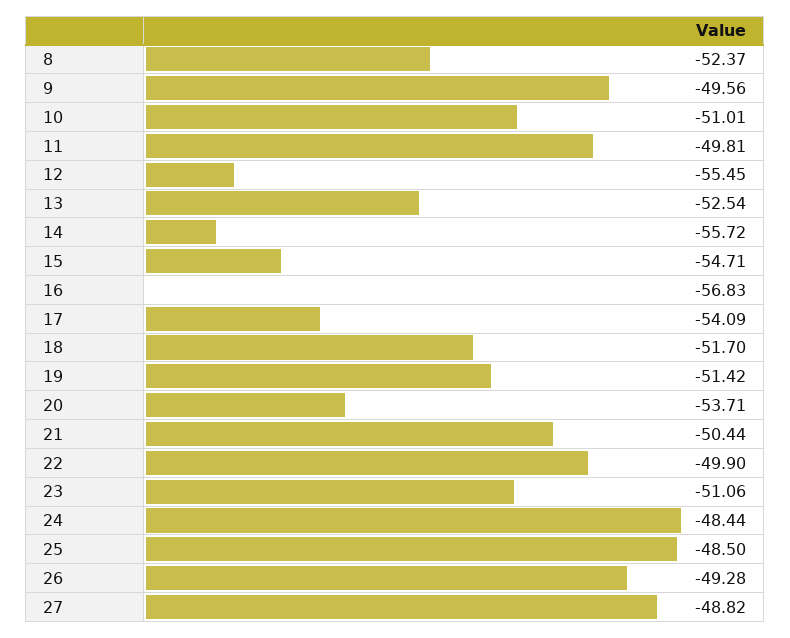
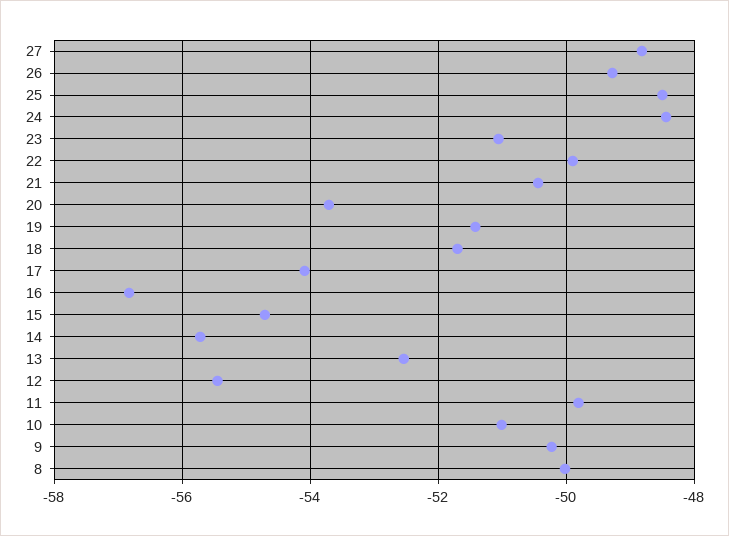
  {
-   "8": -52.37,
+   "8": -50,
-   "9": -49.56,
+   "9": -50.2,
    "10": -51.01,
    "11": -49.81,
    "12": -55.45,
    "13": -52.54,
    "14": -55.72,
    "15": -54.71,
    "16": -56.83,
    "17": -54.09,
    "18": -51.7,
    "19": -51.42,
    "20": -53.71,
    "21": -50.44,
    "22": -49.9,
    "23": -51.06,
    "24": -48.44,
    "25": -48.5,
    "26": -49.28,
    "27": -48.82
  }

